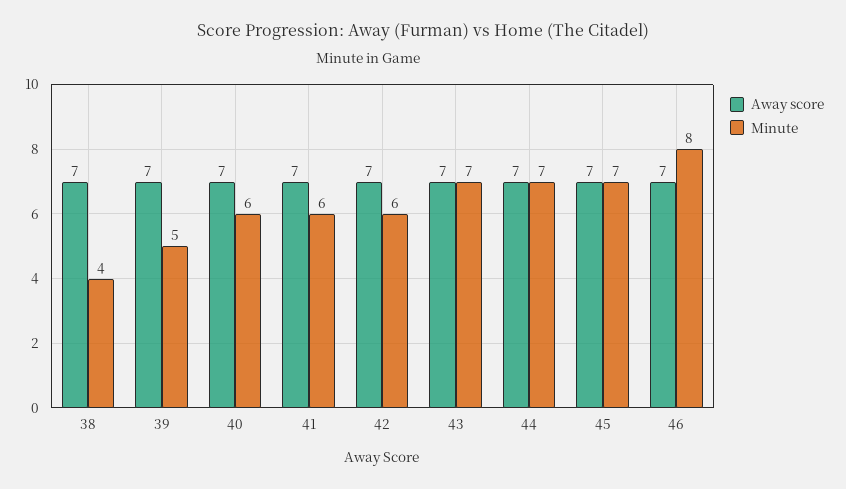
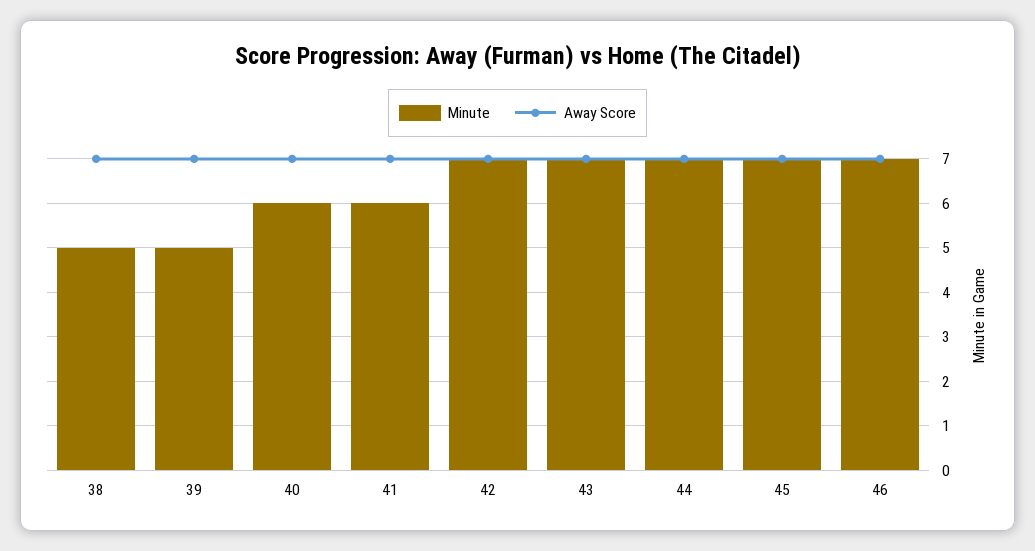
  {
    "Away score": {
      "38": 7,
      "39": 7,
      "40": 7,
      "41": 7,
      "42": 7,
      "43": 7,
      "44": 7,
      "45": 7,
      "46": 7
    },
    "Minute": {
-     "38": 4,
+     "38": 5,
      "39": 5,
      "40": 6,
      "41": 6,
-     "42": 6,
+     "42": 7,
      "43": 7,
      "44": 7,
      "45": 7,
-     "46": 8
+     "46": 7
    }
  }

